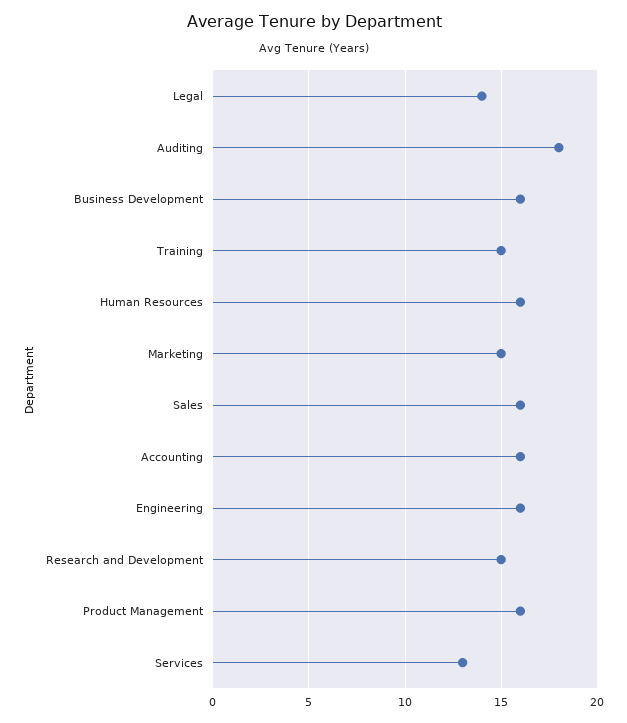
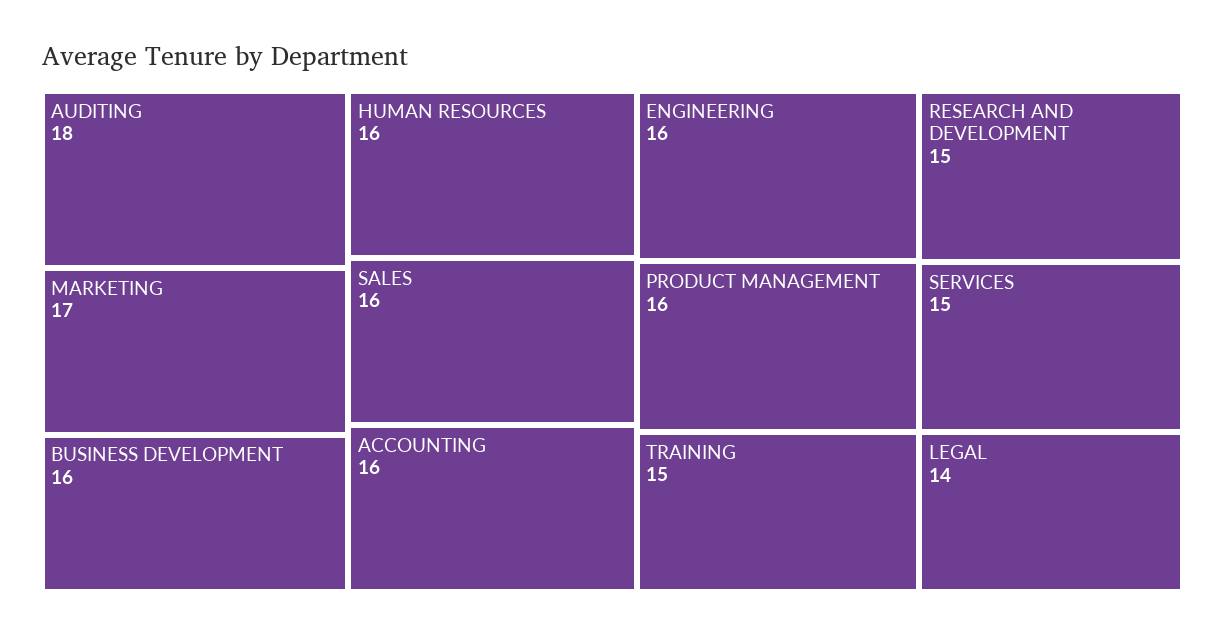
  {
    "Legal": 14,
    "Auditing": 18,
    "Business Development": 16,
    "Training": 15,
    "Human Resources": 16,
-   "Marketing": 15,
+   "Marketing": 17,
    "Sales": 16,
    "Accounting": 16,
    "Engineering": 16,
    "Research and Development": 15,
    "Product Management": 16,
-   "Services": 13
+   "Services": 15
  }

